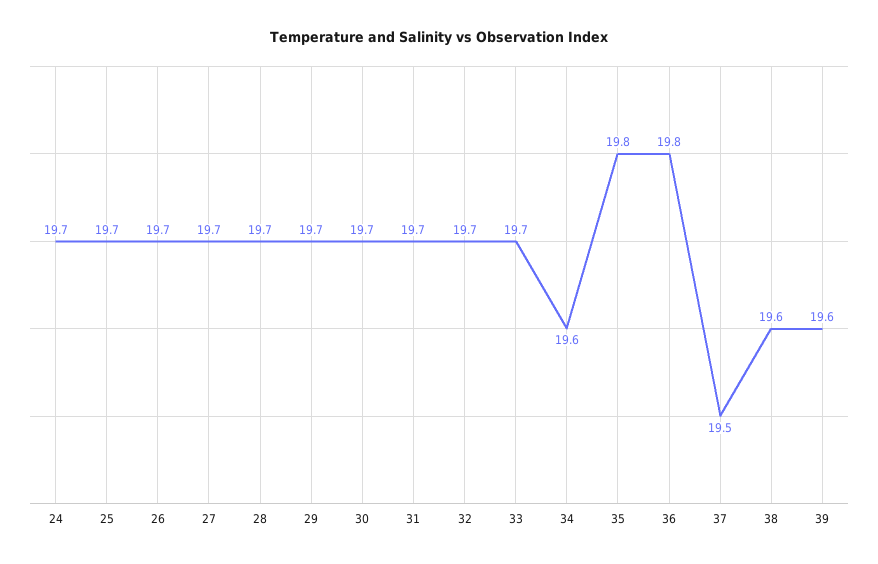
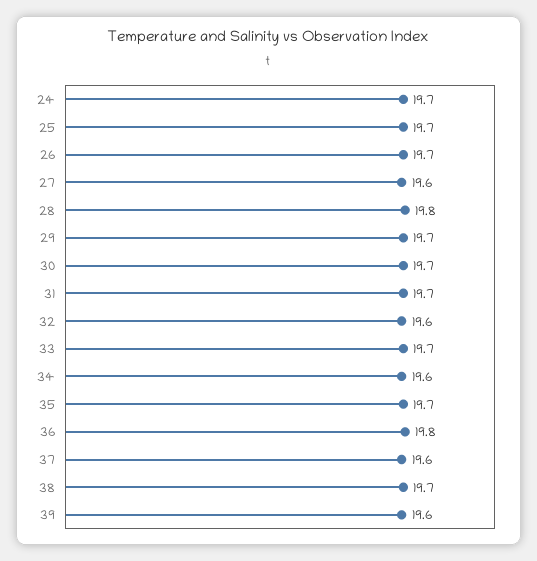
  {
    "24": 19.7,
    "25": 19.7,
    "26": 19.7,
-   "27": 19.7,
+   "27": 19.6,
-   "28": 19.7,
+   "28": 19.8,
    "29": 19.7,
    "30": 19.7,
    "31": 19.7,
-   "32": 19.7,
+   "32": 19.6,
    "33": 19.7,
    "34": 19.6,
-   "35": 19.8,
+   "35": 19.7,
    "36": 19.8,
-   "37": 19.5,
+   "37": 19.6,
-   "38": 19.6,
+   "38": 19.7,
    "39": 19.6
  }

